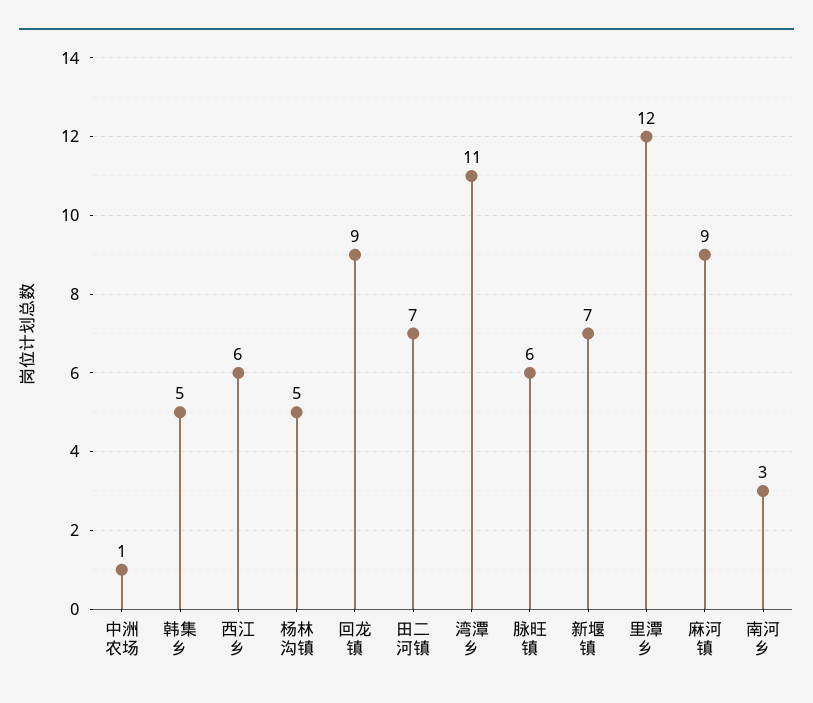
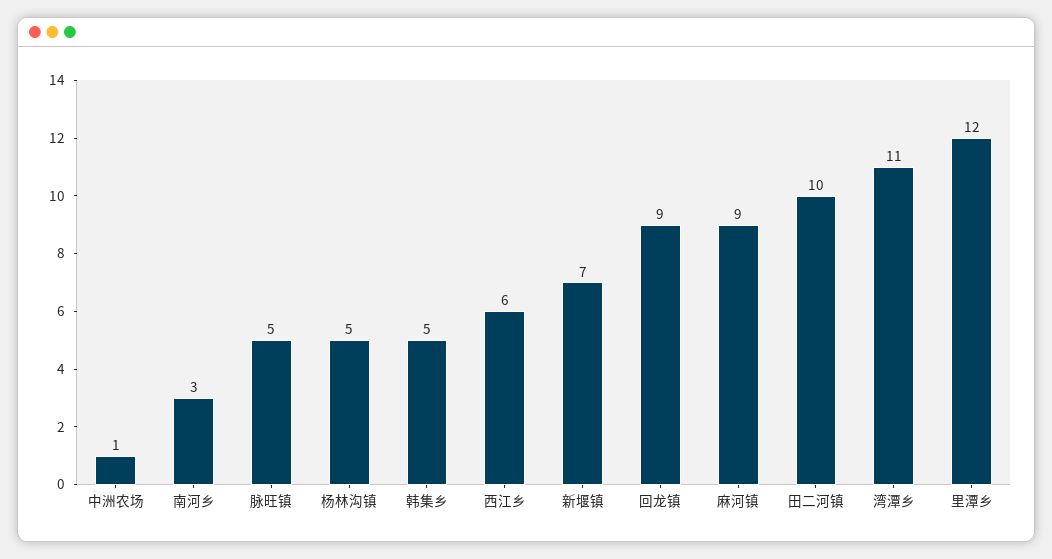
  {
    "中洲农场": 1,
    "韩集乡": 5,
    "西江乡": 6,
    "杨林沟镇": 5,
    "回龙镇": 9,
-   "田二河镇": 7,
+   "田二河镇": 10,
    "湾潭乡": 11,
-   "脉旺镇": 6,
+   "脉旺镇": 5,
    "新堰镇": 7,
    "里潭乡": 12,
    "麻河镇": 9,
    "南河乡": 3
  }

